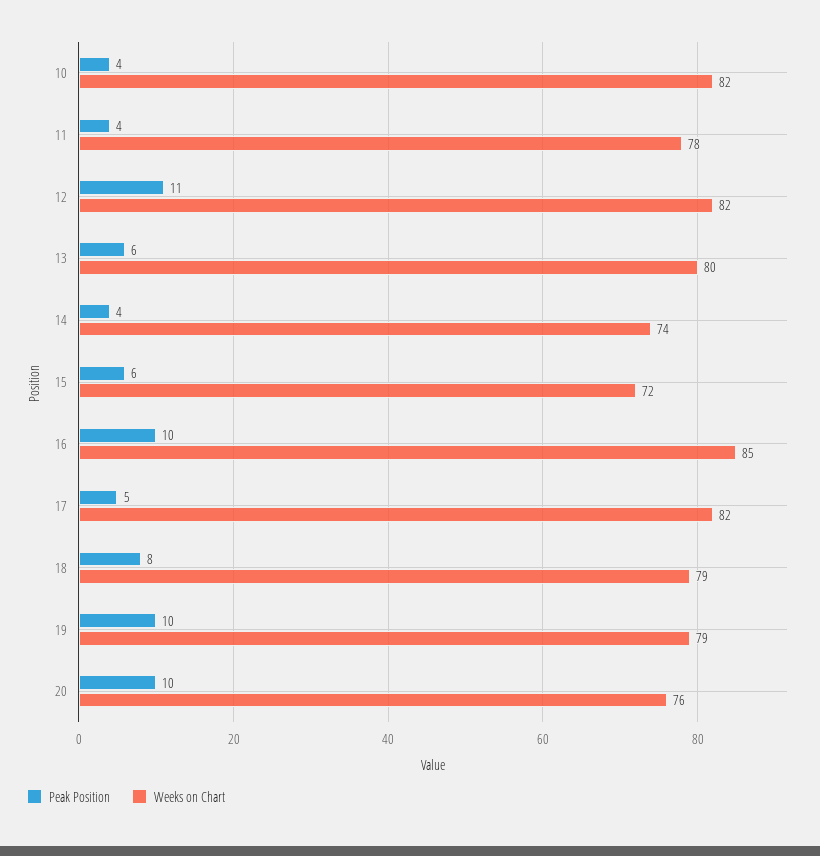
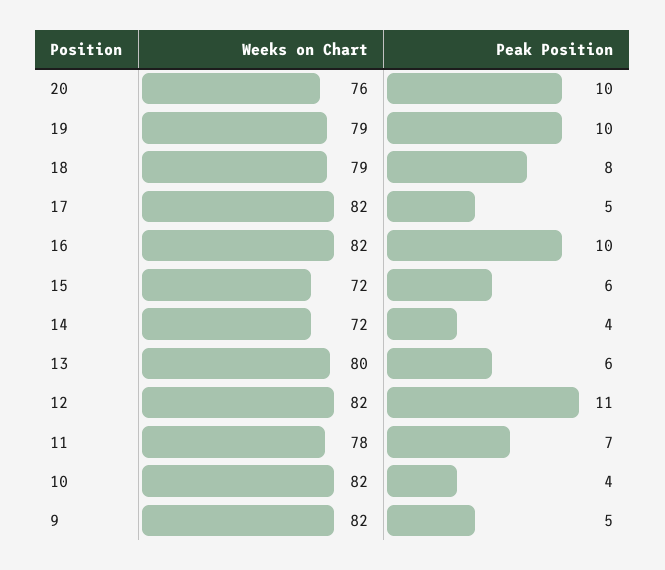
  {
    "Peak Position": {
      "10": 4,
-     "11": 4,
+     "11": 7,
      "12": 11,
      "13": 6,
      "14": 4,
      "15": 6,
      "16": 10,
      "17": 5,
      "18": 8,
      "19": 10,
-     "20": 10
+     "20": 10,
+     "9": 5
    },
    "Weeks on Chart": {
      "10": 82,
      "11": 78,
      "12": 82,
      "13": 80,
-     "14": 74,
+     "14": 72,
      "15": 72,
-     "16": 85,
+     "16": 82,
      "17": 82,
      "18": 79,
      "19": 79,
-     "20": 76
+     "20": 76,
+     "9": 82
    }
  }

